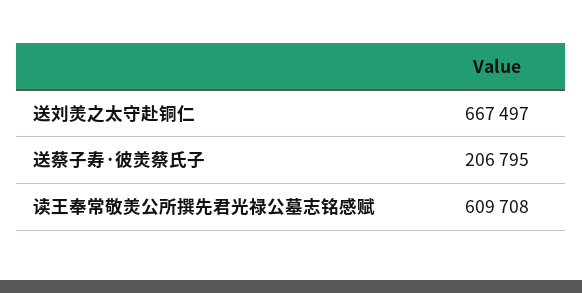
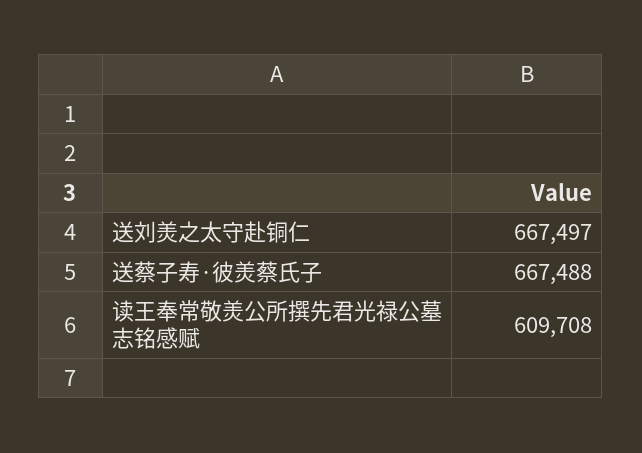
  {
    "送刘羙之太守赴铜仁": 667497,
-   "送蔡子寿·彼羙蔡氏子": 206795,
+   "送蔡子寿·彼羙蔡氏子": 667488,
    "读王奉常敬羙公所撰先君光禄公墓志铭感赋": 609708
  }

